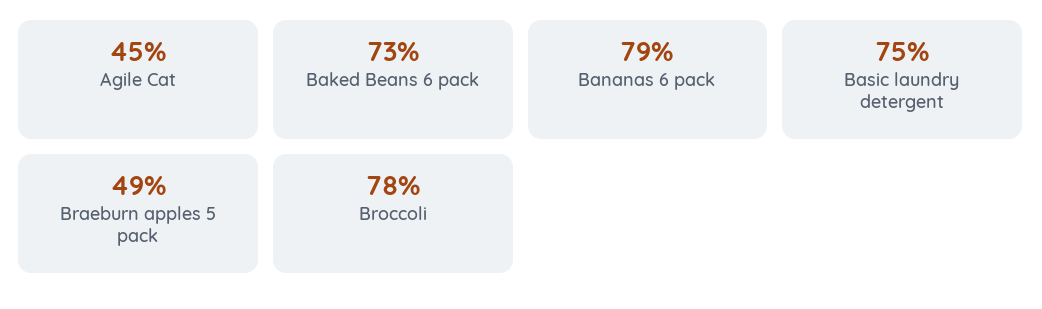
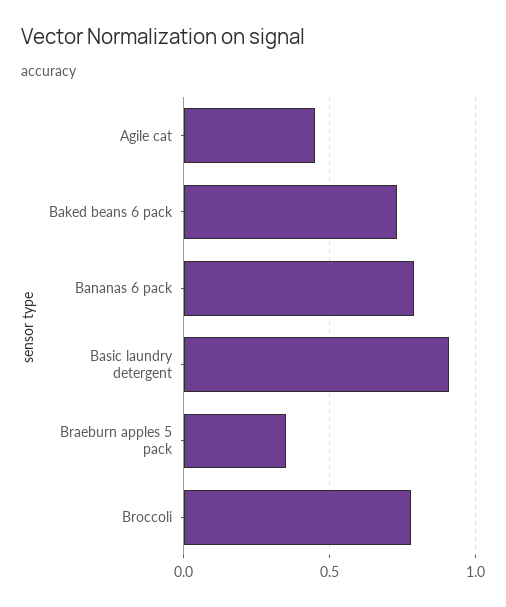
  {
    "Agile Cat": 0.45,
    "Baked Beans 6 pack": 0.73,
    "Bananas 6 pack": 0.79,
-   "Basic laundry detergent": 0.75,
+   "Basic laundry detergent": 0.9,
-   "Braeburn apples 5 pack": 0.49,
+   "Braeburn apples 5 pack": 0.35,
    "Broccoli": 0.78
  }

